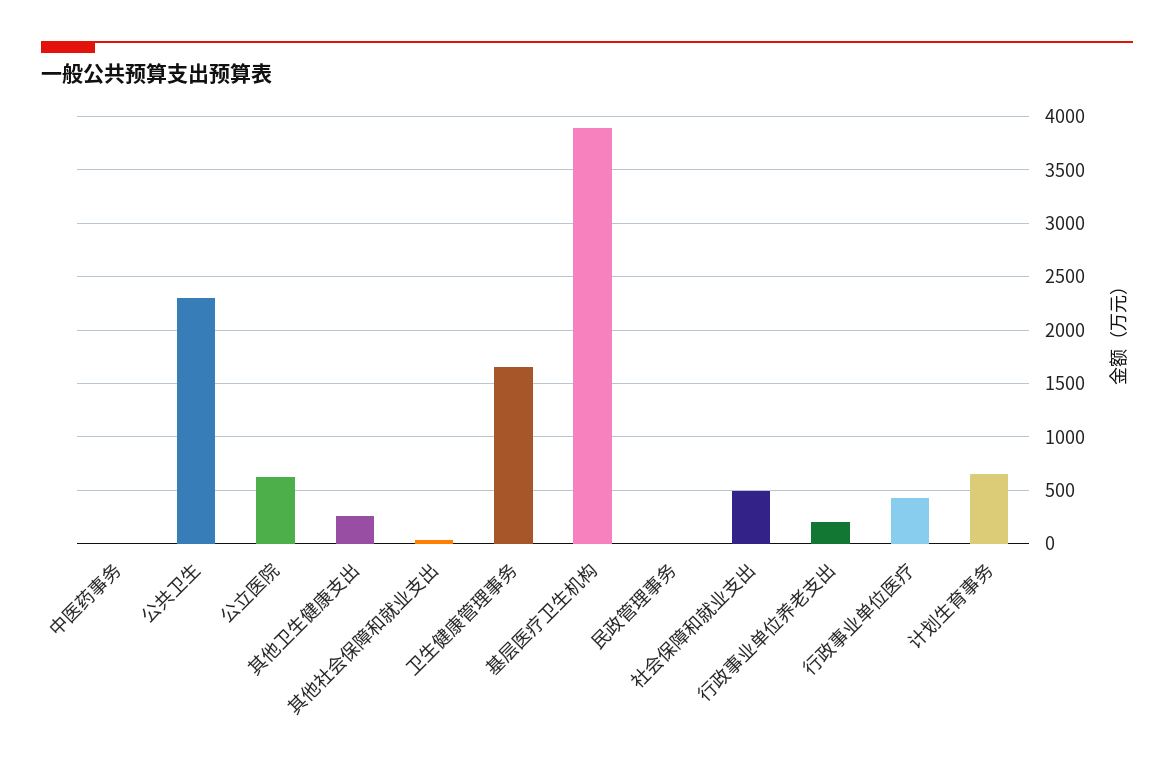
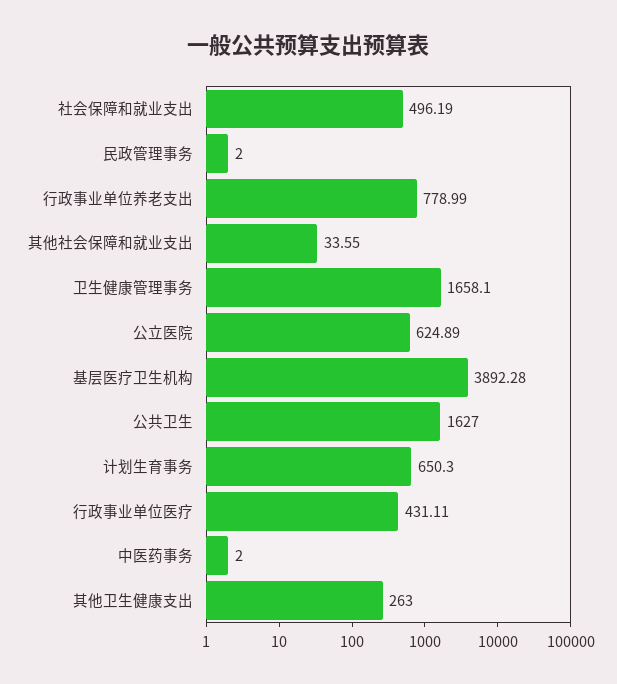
  {
    "中医药事务": 2,
-   "公共卫生": 2300,
+   "公共卫生": 1627,
    "公立医院": 624.89,
    "其他卫生健康支出": 263,
    "其他社会保障和就业支出": 33.55,
    "卫生健康管理事务": 1658.1,
    "基层医疗卫生机构": 3892.28,
    "民政管理事务": 2,
    "社会保障和就业支出": 496.19,
-   "行政事业单位养老支出": 200,
+   "行政事业单位养老支出": 778.99,
    "行政事业单位医疗": 431.11,
    "计划生育事务": 650.3
  }

